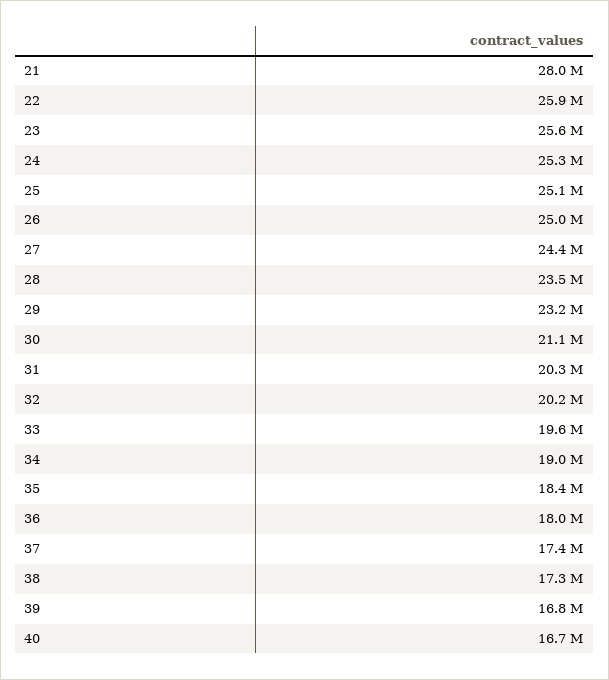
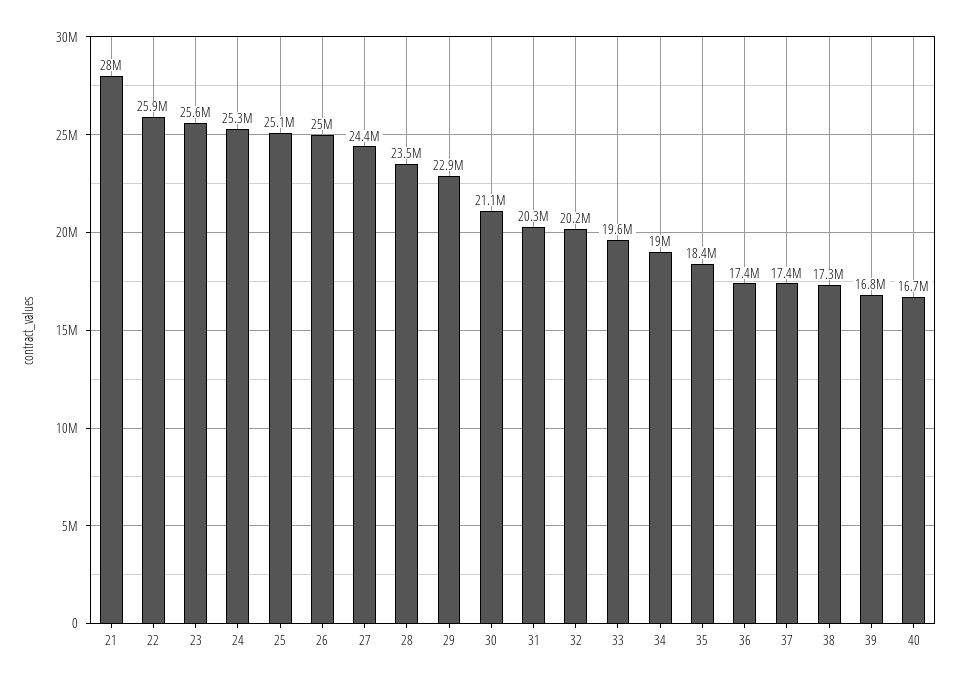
  {
    "21": 28000000,
    "22": 25900000,
    "23": 25600000,
    "24": 25300000,
    "25": 25100000,
    "26": 25000000,
    "27": 24400000,
    "28": 23500000,
-   "29": 23200000,
+   "29": 22900000,
    "30": 21100000,
    "31": 20300000,
    "32": 20200000,
    "33": 19600000,
    "34": 19000000,
    "35": 18400000,
-   "36": 18000000,
+   "36": 17400000,
    "37": 17400000,
    "38": 17300000,
    "39": 16800000,
    "40": 16700000
  }

